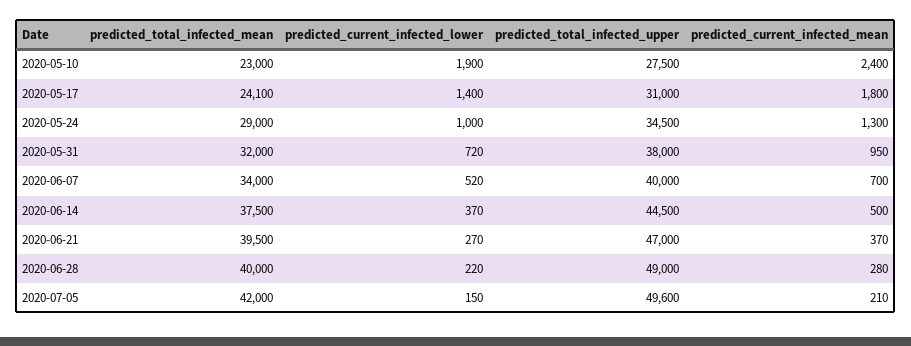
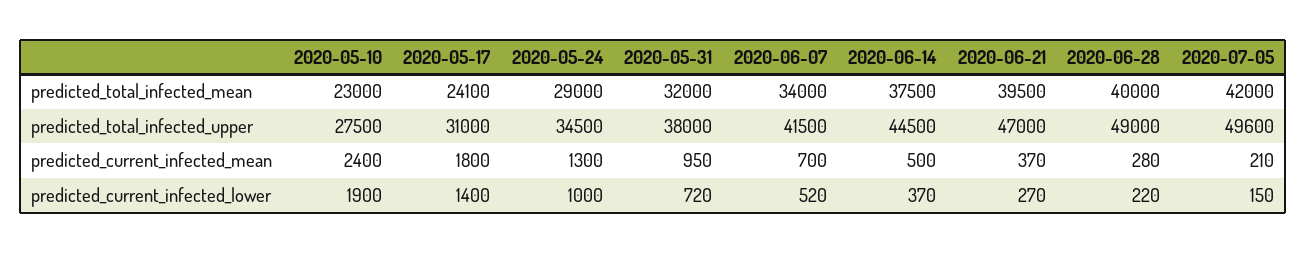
  {
    "predicted_total_infected_mean": {
      "2020-05-10": 23000,
      "2020-05-17": 24100,
      "2020-05-24": 29000,
      "2020-05-31": 32000,
      "2020-06-07": 34000,
      "2020-06-14": 37500,
      "2020-06-21": 39500,
      "2020-06-28": 40000,
      "2020-07-05": 42000
    },
    "predicted_current_infected_lower": {
      "2020-05-10": 1900,
      "2020-05-17": 1400,
      "2020-05-24": 1000,
      "2020-05-31": 720,
      "2020-06-07": 520,
      "2020-06-14": 370,
      "2020-06-21": 270,
      "2020-06-28": 220,
      "2020-07-05": 150
    },
    "predicted_total_infected_upper": {
      "2020-05-10": 27500,
      "2020-05-17": 31000,
      "2020-05-24": 34500,
      "2020-05-31": 38000,
-     "2020-06-07": 40000,
+     "2020-06-07": 41500,
      "2020-06-14": 44500,
      "2020-06-21": 47000,
      "2020-06-28": 49000,
      "2020-07-05": 49600
    },
    "predicted_current_infected_mean": {
      "2020-05-10": 2400,
      "2020-05-17": 1800,
      "2020-05-24": 1300,
      "2020-05-31": 950,
      "2020-06-07": 700,
      "2020-06-14": 500,
      "2020-06-21": 370,
      "2020-06-28": 280,
      "2020-07-05": 210
    }
  }

